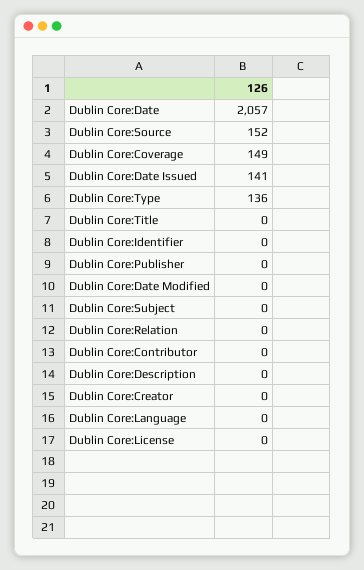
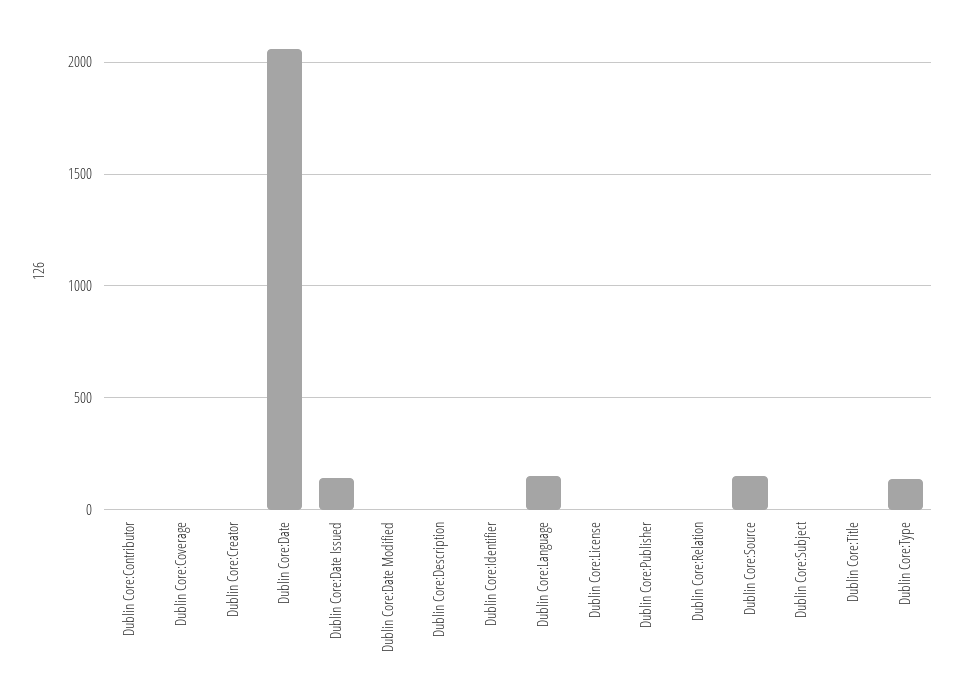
  {
    "Dublin Core:Date": 2057,
    "Dublin Core:Source": 152,
-   "Dublin Core:Coverage": 149,
+   "Dublin Core:Coverage": 0,
    "Dublin Core:Date Issued": 141,
    "Dublin Core:Type": 136,
    "Dublin Core:Title": 0,
    "Dublin Core:Identifier": 0,
    "Dublin Core:Publisher": 0,
    "Dublin Core:Date Modified": 0,
    "Dublin Core:Subject": 0,
    "Dublin Core:Relation": 0,
    "Dublin Core:Contributor": 0,
    "Dublin Core:Description": 0,
    "Dublin Core:Creator": 0,
-   "Dublin Core:Language": 0,
+   "Dublin Core:Language": 150,
    "Dublin Core:License": 0
  }

